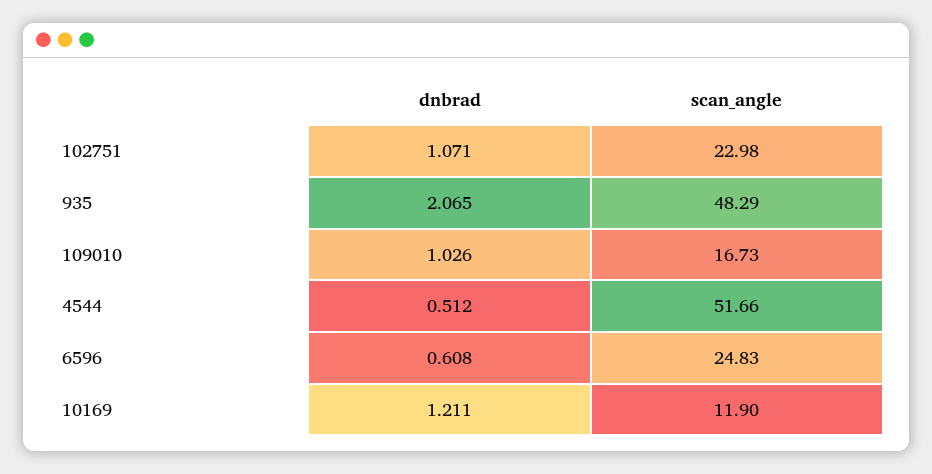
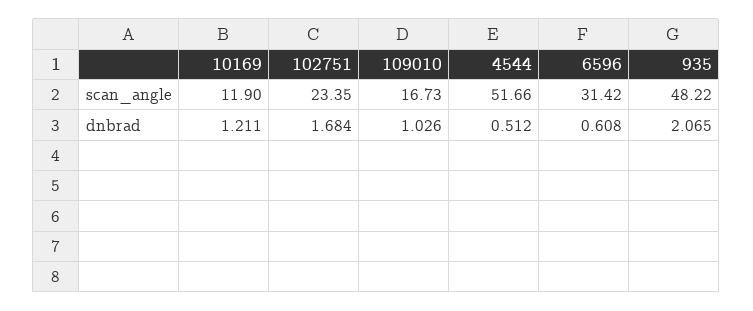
  {
    "dnbrad": {
-     "102751": 1.071,
+     "102751": 1.684,
      "935": 2.065,
      "109010": 1.026,
      "4544": 0.512,
      "6596": 0.608,
      "10169": 1.211
    },
    "scan_angle": {
-     "102751": 22.98,
+     "102751": 23.35,
-     "935": 48.29,
+     "935": 48.22,
      "109010": 16.73,
      "4544": 51.66,
-     "6596": 24.83,
+     "6596": 31.42,
      "10169": 11.9
    }
  }

